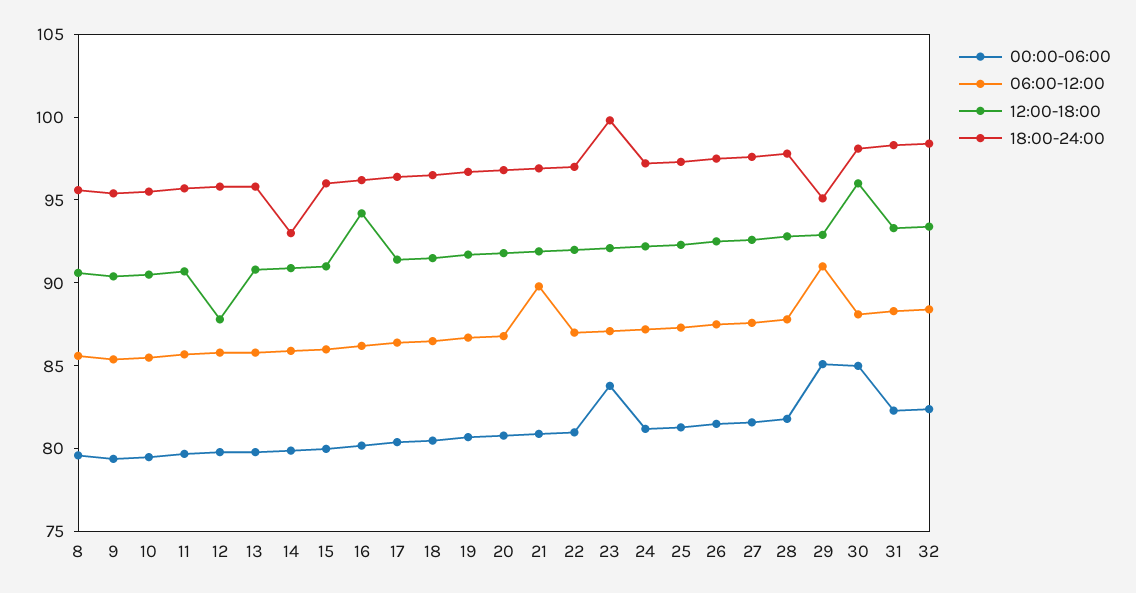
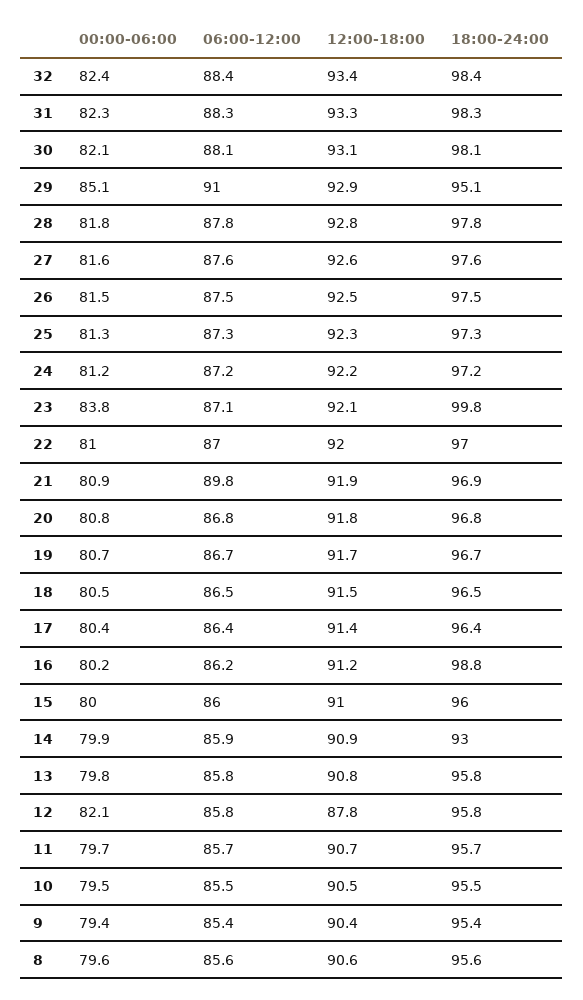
  {
    "00:00-06:00": {
      "8": 79.6,
      "9": 79.4,
      "10": 79.5,
      "11": 79.7,
-     "12": 80,
+     "12": 82.1,
      "13": 79.8,
      "14": 79.9,
      "15": 80,
      "16": 80.2,
      "17": 80.4,
      "18": 80.5,
      "19": 80.7,
      "20": 80.8,
      "21": 80.9,
      "22": 81,
      "23": 83.8,
      "24": 81.2,
      "25": 81.3,
      "26": 81.5,
      "27": 81.6,
      "28": 81.8,
      "29": 85.1,
-     "30": 85,
+     "30": 82.1,
      "31": 82.3,
      "32": 82.4
    },
    "06:00-12:00": {
      "8": 85.6,
      "9": 85.4,
      "10": 85.5,
      "11": 85.7,
      "12": 85.8,
      "13": 85.8,
      "14": 85.9,
      "15": 86,
      "16": 86.2,
      "17": 86.4,
      "18": 86.5,
      "19": 86.7,
      "20": 86.8,
      "21": 89.8,
      "22": 87,
      "23": 87.1,
      "24": 87.2,
      "25": 87.3,
      "26": 87.5,
      "27": 87.6,
      "28": 87.8,
      "29": 91,
      "30": 88.1,
      "31": 88.3,
      "32": 88.4
    },
    "12:00-18:00": {
      "8": 90.6,
      "9": 90.4,
      "10": 90.5,
      "11": 90.7,
      "12": 87.8,
      "13": 90.8,
      "14": 90.9,
      "15": 91,
-     "16": 94,
+     "16": 91.2,
      "17": 91.4,
      "18": 91.5,
      "19": 91.7,
      "20": 91.8,
      "21": 91.9,
      "22": 92,
      "23": 92.1,
      "24": 92.2,
      "25": 92.3,
      "26": 92.5,
      "27": 92.6,
      "28": 92.8,
      "29": 92.9,
-     "30": 96,
+     "30": 93.1,
      "31": 93.3,
      "32": 93.4
    },
    "18:00-24:00": {
      "8": 95.6,
      "9": 95.4,
      "10": 95.5,
      "11": 95.7,
      "12": 95.8,
      "13": 95.8,
      "14": 93,
      "15": 96,
-     "16": 96,
+     "16": 98.8,
      "17": 96.4,
      "18": 96.5,
      "19": 96.7,
      "20": 96.8,
      "21": 96.9,
      "22": 97,
      "23": 99.8,
      "24": 97.2,
      "25": 97.3,
      "26": 97.5,
      "27": 97.6,
      "28": 97.8,
      "29": 95.1,
      "30": 98.1,
      "31": 98.3,
      "32": 98.4
    }
  }

